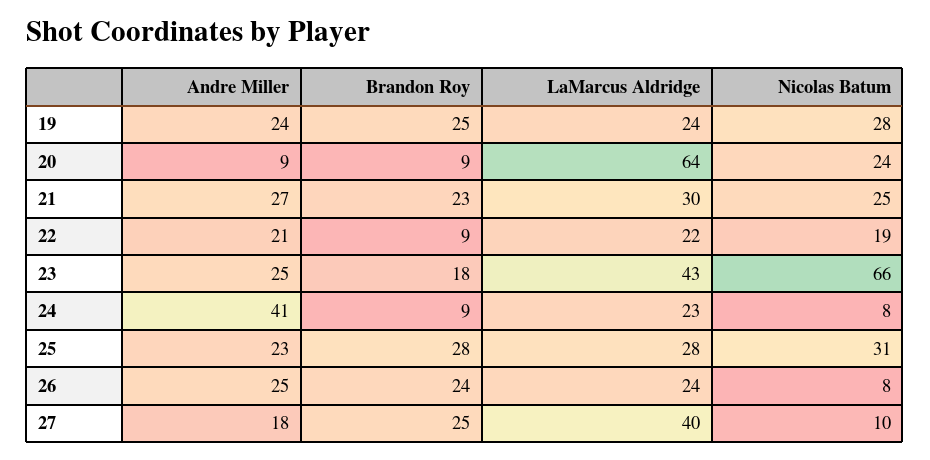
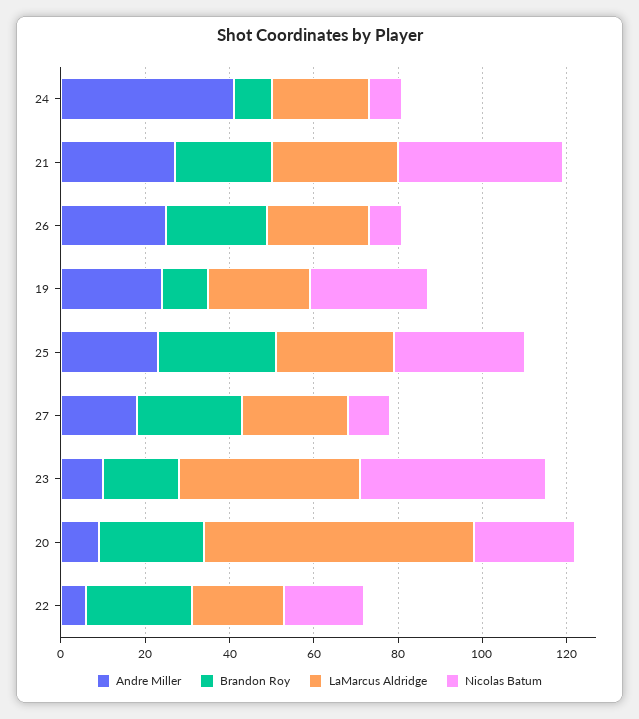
  {
    "Andre Miller": {
      "19": 24,
      "20": 9,
      "21": 27,
-     "22": 21,
+     "22": 5,
-     "23": 25,
+     "23": 10,
      "24": 41,
      "25": 23,
      "26": 25,
      "27": 18
    },
    "Brandon Roy": {
-     "19": 25,
+     "19": 10,
-     "20": 9,
+     "20": 25,
      "21": 23,
-     "22": 9,
+     "22": 25,
      "23": 18,
      "24": 9,
      "25": 28,
      "26": 24,
      "27": 25
    },
    "LaMarcus Aldridge": {
      "19": 24,
      "20": 64,
      "21": 30,
      "22": 22,
      "23": 43,
      "24": 23,
      "25": 28,
      "26": 24,
-     "27": 40
+     "27": 25
    },
    "Nicolas Batum": {
      "19": 28,
      "20": 24,
-     "21": 25,
+     "21": 40,
      "22": 19,
-     "23": 66,
+     "23": 45,
      "24": 8,
      "25": 31,
      "26": 8,
      "27": 10
    }
  }

